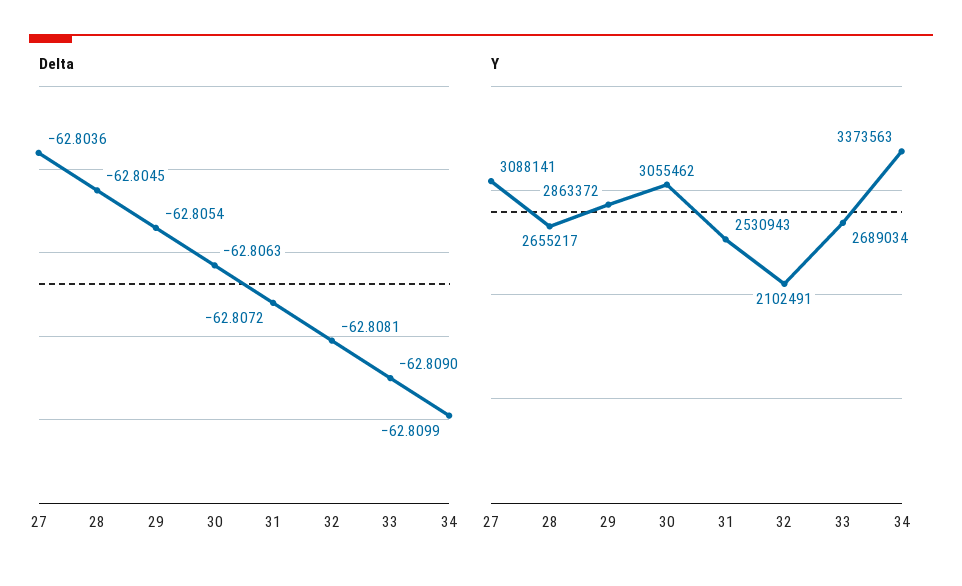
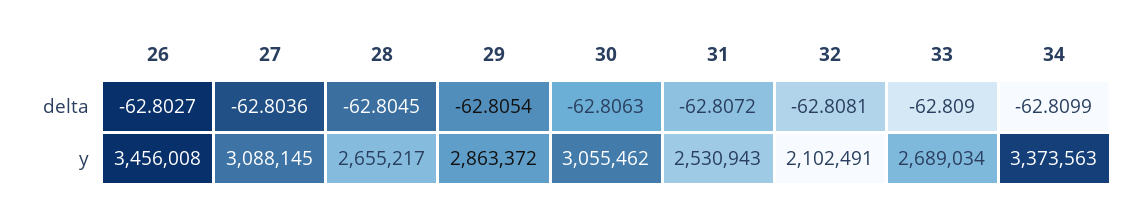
  {
    "Delta": {
      "27": -62.8036,
      "28": -62.8045,
      "29": -62.8054,
      "30": -62.8063,
      "31": -62.8072,
      "32": -62.8081,
      "33": -62.809,
-     "34": -62.8099
+     "34": -62.8099,
+     "26": -62.8027
    },
    "Y": {
-     "27": 3088141,
+     "27": 3088145,
      "28": 2655217,
      "29": 2863372,
      "30": 3055462,
      "31": 2530943,
      "32": 2102491,
      "33": 2689034,
-     "34": 3373563
+     "34": 3373563,
+     "26": 3456008
    }
  }

